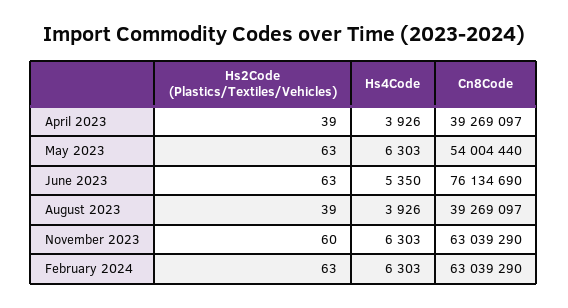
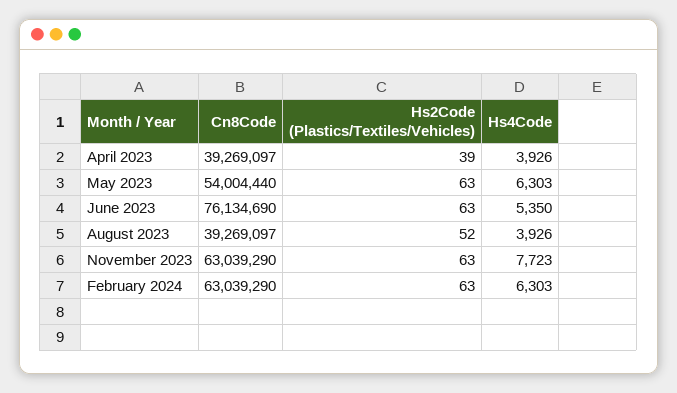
  {
    "Hs2Code (Plastics/Textiles/Vehicles)": {
      "April 2023": 39,
      "May 2023": 63,
      "June 2023": 63,
-     "August 2023": 39,
+     "August 2023": 52,
-     "November 2023": 60,
+     "November 2023": 63,
      "February 2024": 63
    },
    "Hs4Code": {
      "April 2023": 3926,
      "May 2023": 6303,
      "June 2023": 5350,
      "August 2023": 3926,
-     "November 2023": 6303,
+     "November 2023": 7723,
      "February 2024": 6303
    },
    "Cn8Code": {
      "April 2023": 39269097,
      "May 2023": 54004440,
      "June 2023": 76134690,
      "August 2023": 39269097,
      "November 2023": 63039290,
      "February 2024": 63039290
    }
  }

